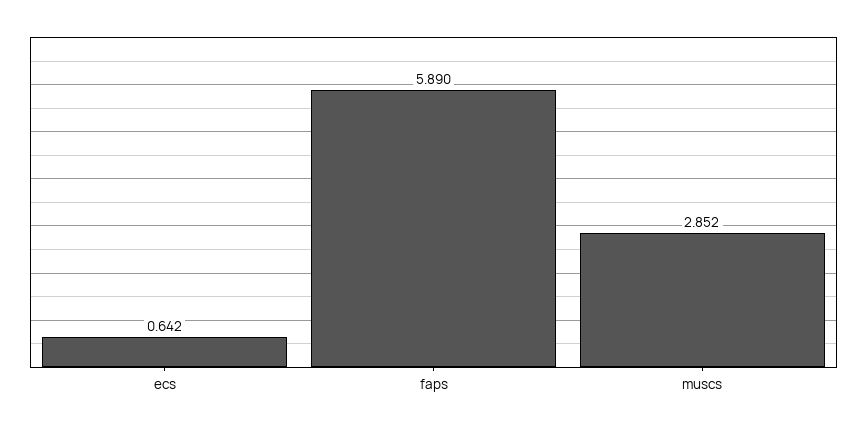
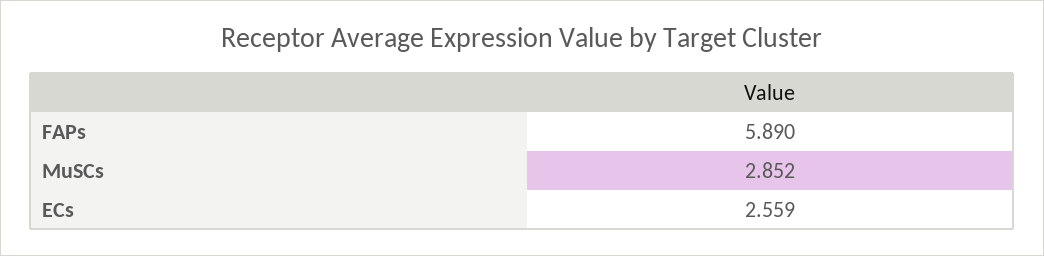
  {
-   "ecs": 0.642,
+   "ecs": 2.559,
    "faps": 5.89,
    "muscs": 2.852
  }

